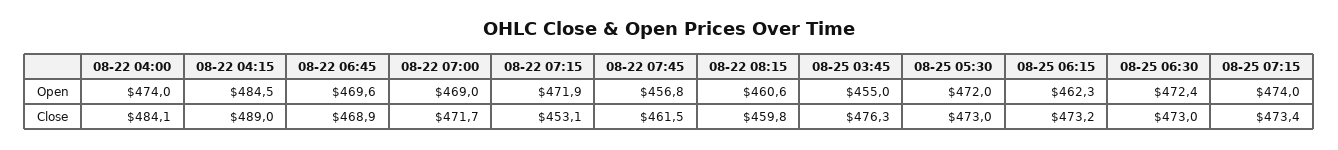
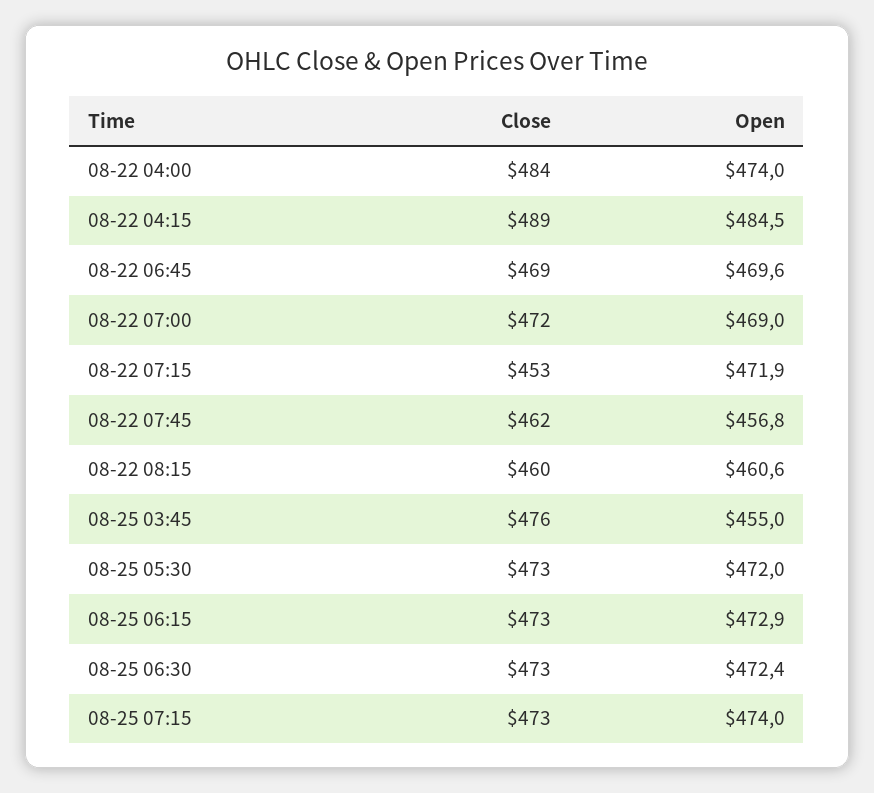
  {
    "08-22 04:00": {
      "Open": 474,
      "Close": 484.1
    },
    "08-22 04:15": {
      "Open": 484.5,
      "Close": 489
    },
    "08-22 06:45": {
      "Open": 469.6,
      "Close": 468.9
    },
    "08-22 07:00": {
      "Open": 469,
      "Close": 471.7
    },
    "08-22 07:15": {
      "Open": 471.9,
      "Close": 453.1
    },
    "08-22 07:45": {
      "Open": 456.8,
      "Close": 461.5
    },
    "08-22 08:15": {
      "Open": 460.6,
      "Close": 459.8
    },
    "08-25 03:45": {
      "Open": 455,
      "Close": 476.3
    },
    "08-25 05:30": {
      "Open": 472,
      "Close": 473
    },
    "08-25 06:15": {
-     "Open": 462.3,
+     "Open": 472.9,
      "Close": 473.2
    },
    "08-25 06:30": {
      "Open": 472.4,
      "Close": 473
    },
    "08-25 07:15": {
      "Open": 474,
      "Close": 473.4
    }
  }

